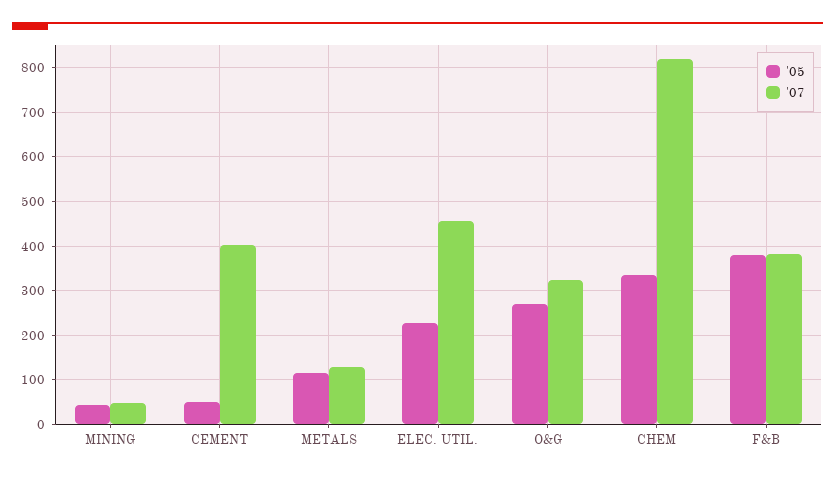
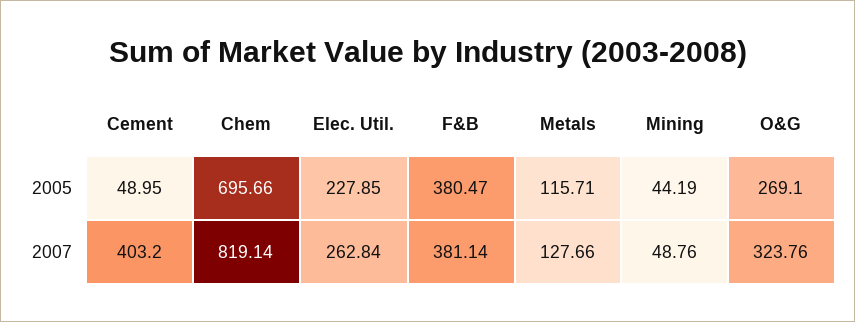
  {
    "'05": {
      "MINING": 44.19,
      "CEMENT": 48.95,
      "METALS": 115.71,
      "ELEC. UTIL.": 227.85,
      "O&G": 269.1,
-     "CHEM": 340,
+     "CHEM": 695.66,
      "F&B": 380.47
    },
    "'07": {
      "MINING": 48.76,
      "CEMENT": 403.2,
      "METALS": 127.66,
-     "ELEC. UTIL.": 460,
+     "ELEC. UTIL.": 262.84,
      "O&G": 323.76,
      "CHEM": 819.14,
      "F&B": 381.14
    }
  }

